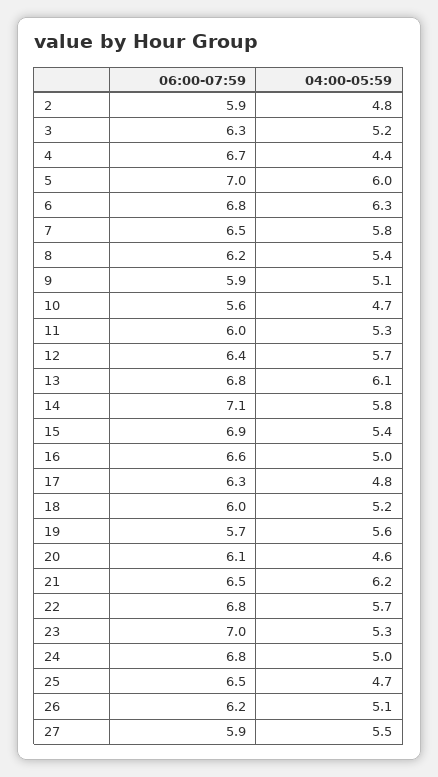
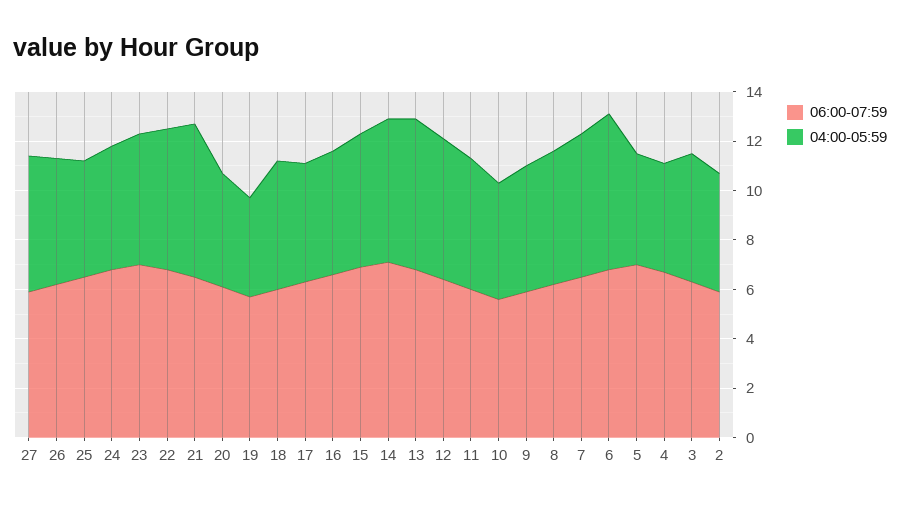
  {
    "06:00-07:59": {
      "2": 5.9,
      "3": 6.3,
      "4": 6.7,
      "5": 7,
      "6": 6.8,
      "7": 6.5,
      "8": 6.2,
      "9": 5.9,
      "10": 5.6,
      "11": 6,
      "12": 6.4,
      "13": 6.8,
      "14": 7.1,
      "15": 6.9,
      "16": 6.6,
      "17": 6.3,
      "18": 6,
      "19": 5.7,
      "20": 6.1,
      "21": 6.5,
      "22": 6.8,
      "23": 7,
      "24": 6.8,
      "25": 6.5,
      "26": 6.2,
      "27": 5.9
    },
    "04:00-05:59": {
      "2": 4.8,
      "3": 5.2,
      "4": 4.4,
-     "5": 6,
+     "5": 4.5,
      "6": 6.3,
      "7": 5.8,
      "8": 5.4,
      "9": 5.1,
      "10": 4.7,
      "11": 5.3,
      "12": 5.7,
      "13": 6.1,
      "14": 5.8,
      "15": 5.4,
      "16": 5,
      "17": 4.8,
      "18": 5.2,
-     "19": 5.6,
+     "19": 4,
      "20": 4.6,
      "21": 6.2,
      "22": 5.7,
      "23": 5.3,
      "24": 5,
      "25": 4.7,
      "26": 5.1,
      "27": 5.5
    }
  }

